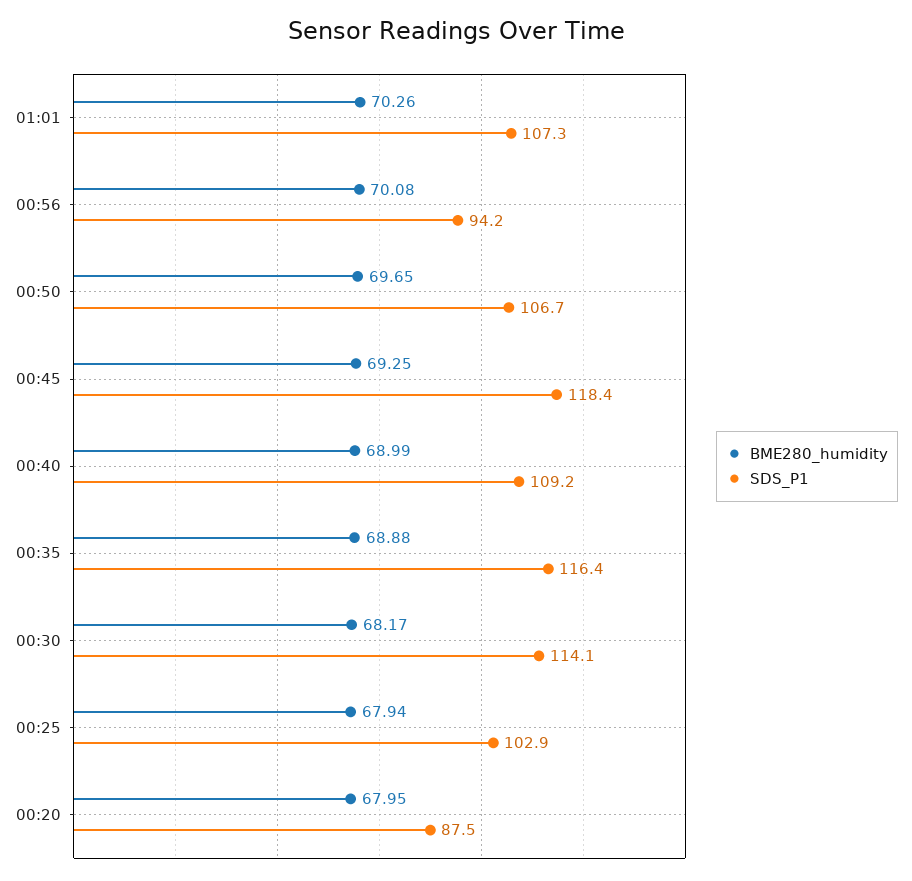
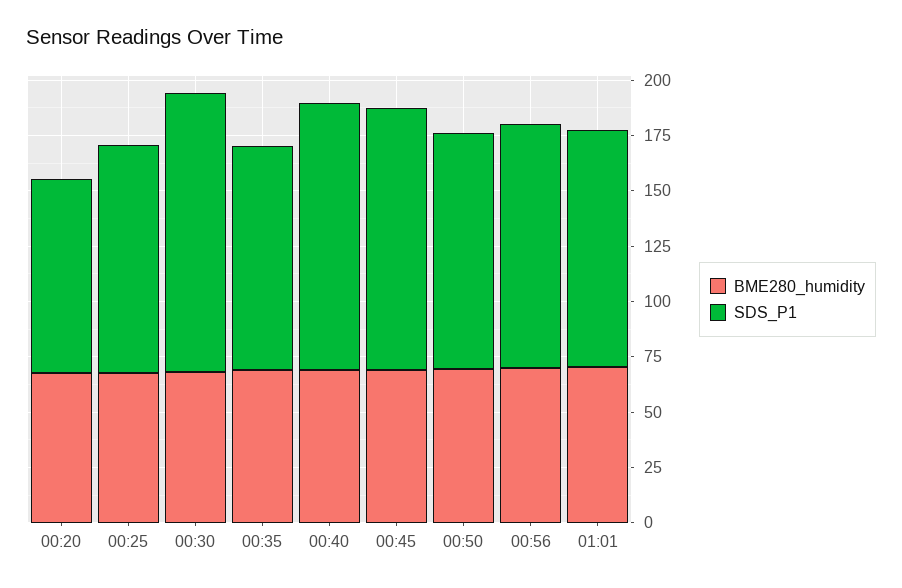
  {
    "BME280_humidity": {
      "01:01": 70.26,
      "00:56": 70.08,
      "00:50": 69.65,
      "00:45": 69.25,
      "00:40": 68.99,
      "00:35": 68.88,
      "00:30": 68.17,
      "00:25": 67.94,
      "00:20": 67.95
    },
    "SDS_P1": {
      "01:01": 107.3,
-     "00:56": 94.2,
+     "00:56": 110,
      "00:50": 106.7,
      "00:45": 118.4,
-     "00:40": 109.2,
+     "00:40": 120,
-     "00:35": 116.4,
+     "00:35": 100,
-     "00:30": 114.1,
+     "00:30": 125,
      "00:25": 102.9,
      "00:20": 87.5
    }
  }

